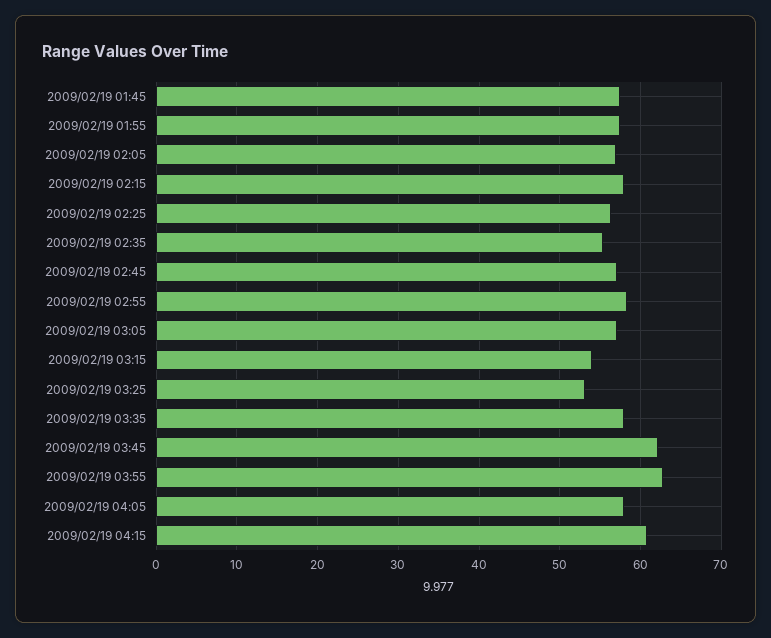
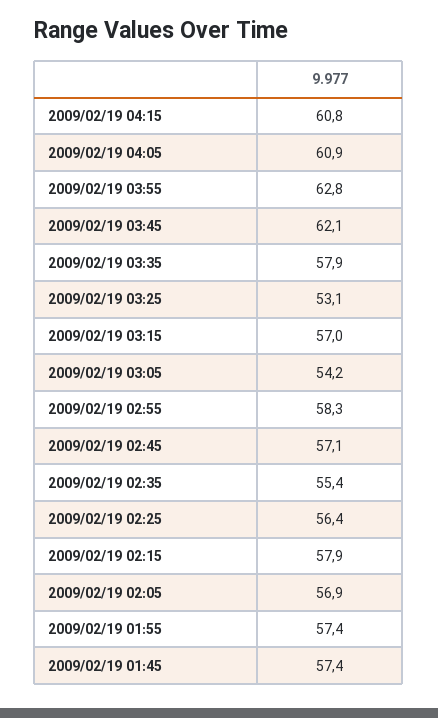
  {
    "2009/02/19 01:45": 57.4,
    "2009/02/19 01:55": 57.4,
    "2009/02/19 02:05": 56.9,
    "2009/02/19 02:15": 57.9,
    "2009/02/19 02:25": 56.4,
    "2009/02/19 02:35": 55.4,
    "2009/02/19 02:45": 57.1,
    "2009/02/19 02:55": 58.3,
-   "2009/02/19 03:05": 57,
+   "2009/02/19 03:05": 54.2,
-   "2009/02/19 03:15": 54,
+   "2009/02/19 03:15": 57,
    "2009/02/19 03:25": 53.1,
    "2009/02/19 03:35": 57.9,
    "2009/02/19 03:45": 62.1,
    "2009/02/19 03:55": 62.8,
-   "2009/02/19 04:05": 58,
+   "2009/02/19 04:05": 60.9,
    "2009/02/19 04:15": 60.8
  }

